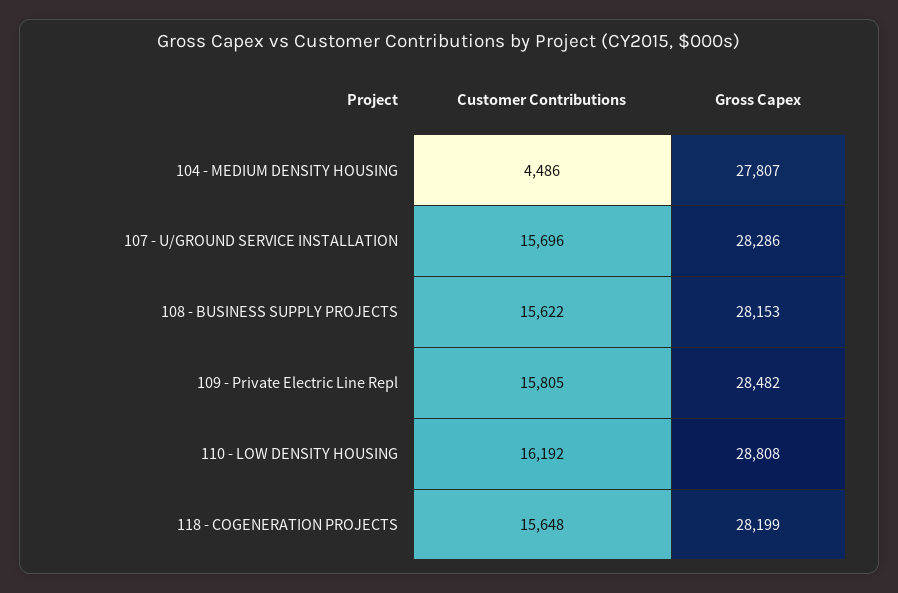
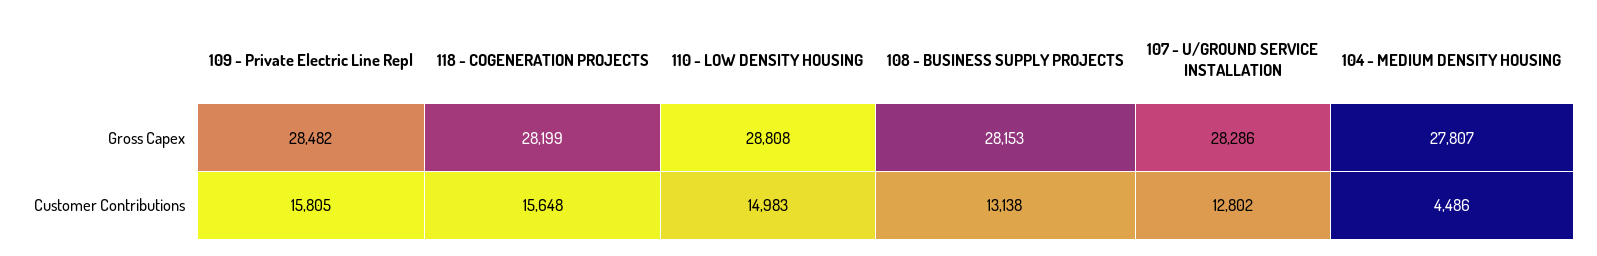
  {
    "Customer Contributions": {
      "104 - MEDIUM DENSITY HOUSING": 4486,
-     "107 - U/GROUND SERVICE INSTALLATION": 15696,
+     "107 - U/GROUND SERVICE INSTALLATION": 12802,
-     "108 - BUSINESS SUPPLY PROJECTS": 15622,
+     "108 - BUSINESS SUPPLY PROJECTS": 13138,
      "109 - Private Electric Line Repl": 15805,
-     "110 - LOW DENSITY HOUSING": 16192,
+     "110 - LOW DENSITY HOUSING": 14983,
      "118 - COGENERATION PROJECTS": 15648
    },
    "Gross Capex": {
      "104 - MEDIUM DENSITY HOUSING": 27807,
      "107 - U/GROUND SERVICE INSTALLATION": 28286,
      "108 - BUSINESS SUPPLY PROJECTS": 28153,
      "109 - Private Electric Line Repl": 28482,
      "110 - LOW DENSITY HOUSING": 28808,
      "118 - COGENERATION PROJECTS": 28199
    }
  }

